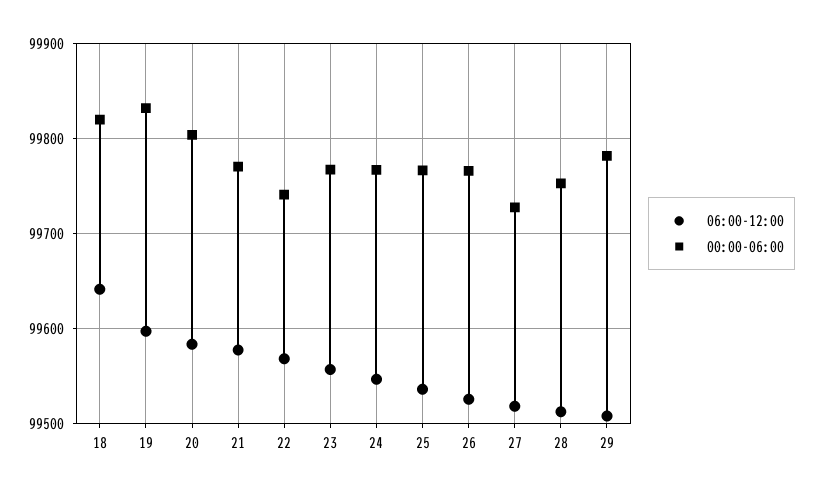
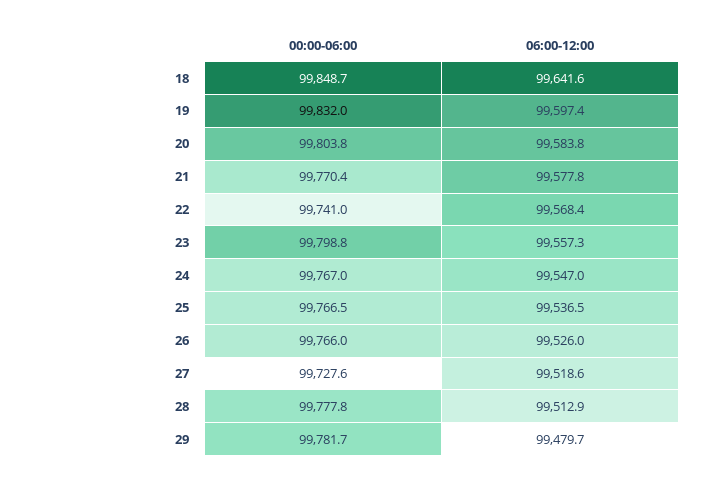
  {
    "06:00-12:00": {
      "18": 99641.6,
      "19": 99597.4,
      "20": 99583.8,
      "21": 99577.8,
      "22": 99568.4,
      "23": 99557.3,
      "24": 99547,
      "25": 99536.5,
      "26": 99526,
      "27": 99518.6,
      "28": 99512.9,
-     "29": 99510
+     "29": 99479.7
    },
    "00:00-06:00": {
-     "18": 99820,
+     "18": 99848.7,
      "19": 99832,
      "20": 99803.8,
      "21": 99770.4,
      "22": 99741,
-     "23": 99770,
+     "23": 99798.8,
      "24": 99767,
      "25": 99766.5,
      "26": 99766,
      "27": 99727.6,
-     "28": 99750,
+     "28": 99777.8,
      "29": 99781.7
    }
  }

